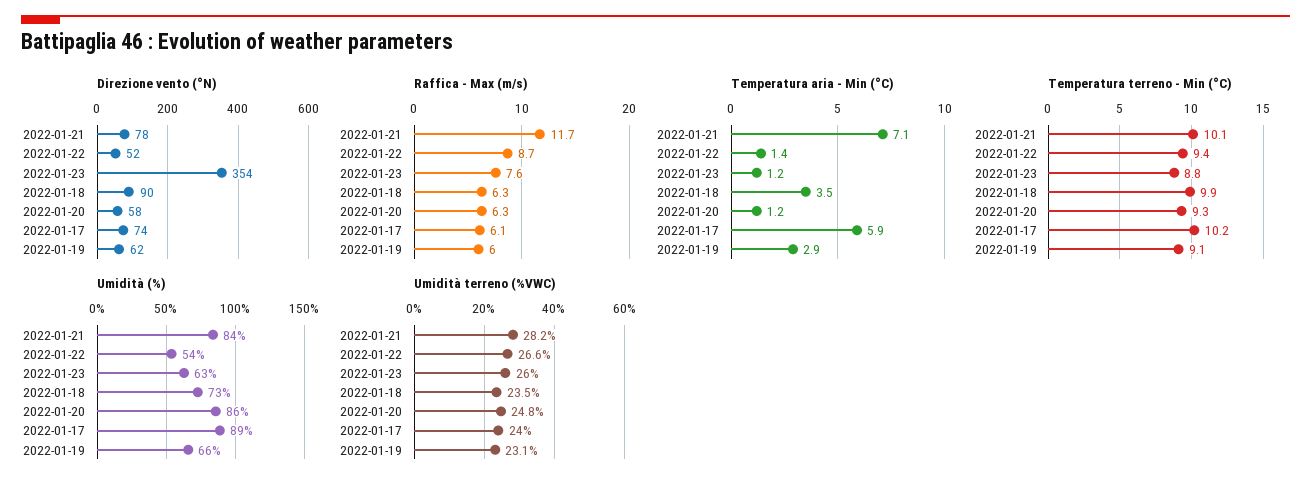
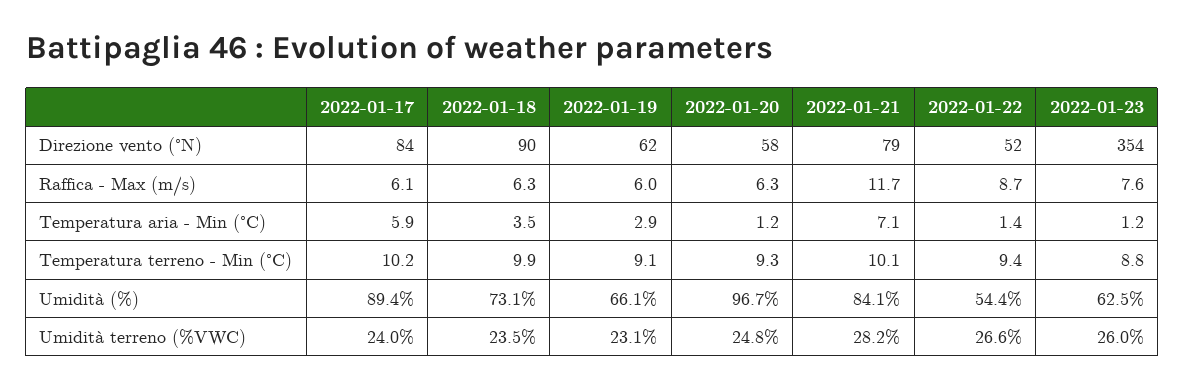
  {
    "Direzione vento (°N)": {
-     "2022-01-21": 78,
+     "2022-01-21": 79,
      "2022-01-22": 52,
      "2022-01-23": 354,
      "2022-01-18": 90,
      "2022-01-20": 58,
-     "2022-01-17": 74,
+     "2022-01-17": 84,
      "2022-01-19": 62
    },
    "Raffica - Max (m/s)": {
      "2022-01-21": 11.7,
      "2022-01-22": 8.7,
      "2022-01-23": 7.6,
      "2022-01-18": 6.3,
      "2022-01-20": 6.3,
      "2022-01-17": 6.1,
      "2022-01-19": 6
    },
    "Temperatura aria - Min (°C)": {
      "2022-01-21": 7.1,
      "2022-01-22": 1.4,
      "2022-01-23": 1.2,
      "2022-01-18": 3.5,
      "2022-01-20": 1.2,
      "2022-01-17": 5.9,
      "2022-01-19": 2.9
    },
    "Temperatura terreno - Min (°C)": {
      "2022-01-21": 10.1,
      "2022-01-22": 9.4,
      "2022-01-23": 8.8,
      "2022-01-18": 9.9,
      "2022-01-20": 9.3,
      "2022-01-17": 10.2,
      "2022-01-19": 9.1
    },
    "Umidità (%)": {
      "2022-01-21": 84.1,
      "2022-01-22": 54.4,
      "2022-01-23": 62.5,
      "2022-01-18": 73.1,
-     "2022-01-20": 86,
+     "2022-01-20": 96.7,
      "2022-01-17": 89.4,
      "2022-01-19": 66.1
    },
    "Umidità terreno (%VWC)": {
      "2022-01-21": 28.2,
      "2022-01-22": 26.6,
      "2022-01-23": 26,
      "2022-01-18": 23.5,
      "2022-01-20": 24.8,
      "2022-01-17": 24,
      "2022-01-19": 23.1
    }
  }

